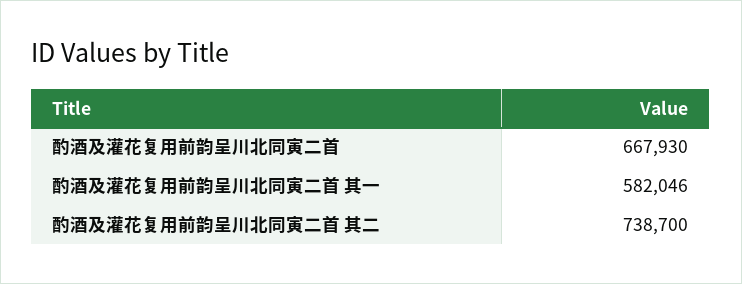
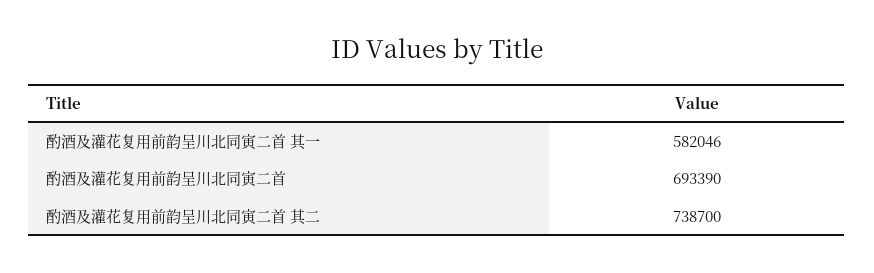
  {
-   "酌酒及灌花复用前韵呈川北同寅二首": 667930,
+   "酌酒及灌花复用前韵呈川北同寅二首": 693390,
    "酌酒及灌花复用前韵呈川北同寅二首 其一": 582046,
    "酌酒及灌花复用前韵呈川北同寅二首 其二": 738700
  }

